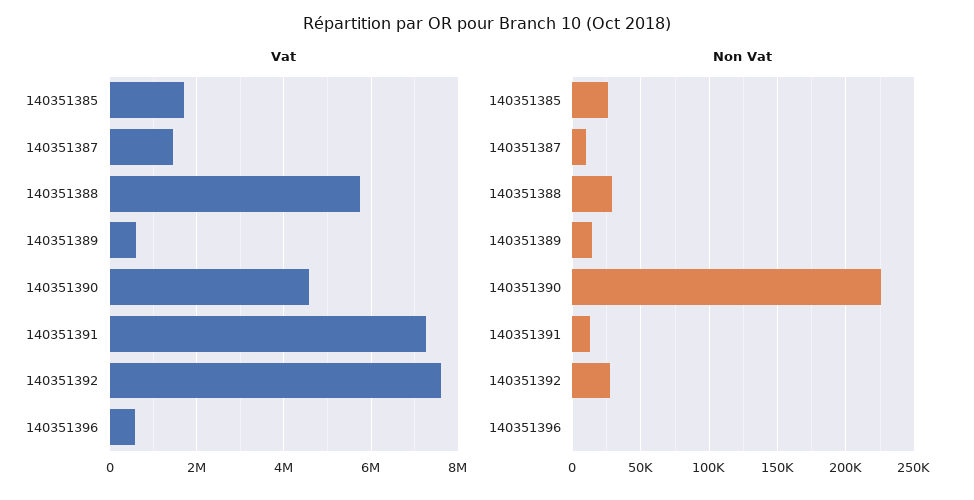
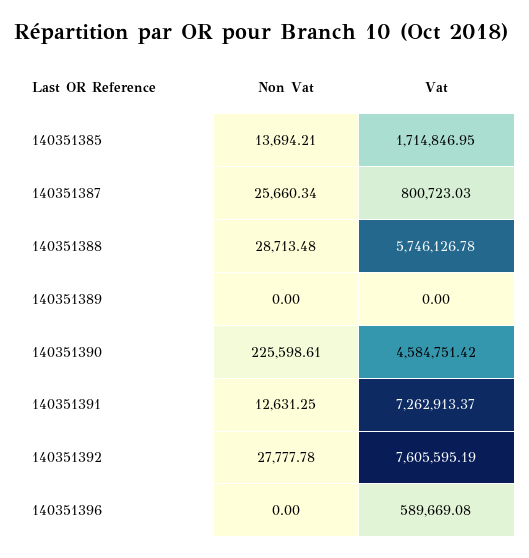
  {
    "Vat": {
      "140351385": 1714846.95,
-     "140351387": 1400000,
+     "140351387": 800723.03,
      "140351388": 5746126.78,
-     "140351389": 600000,
+     "140351389": 0,
      "140351390": 4584751.42,
      "140351391": 7262913.37,
      "140351392": 7605595.19,
      "140351396": 589669.08
    },
    "Non Vat": {
-     "140351385": 25000,
+     "140351385": 13694.21,
-     "140351387": 10000,
+     "140351387": 25660.34,
      "140351388": 28713.48,
-     "140351389": 15000,
+     "140351389": 0,
      "140351390": 225598.61,
      "140351391": 12631.25,
      "140351392": 27777.78,
      "140351396": 0
    }
  }

